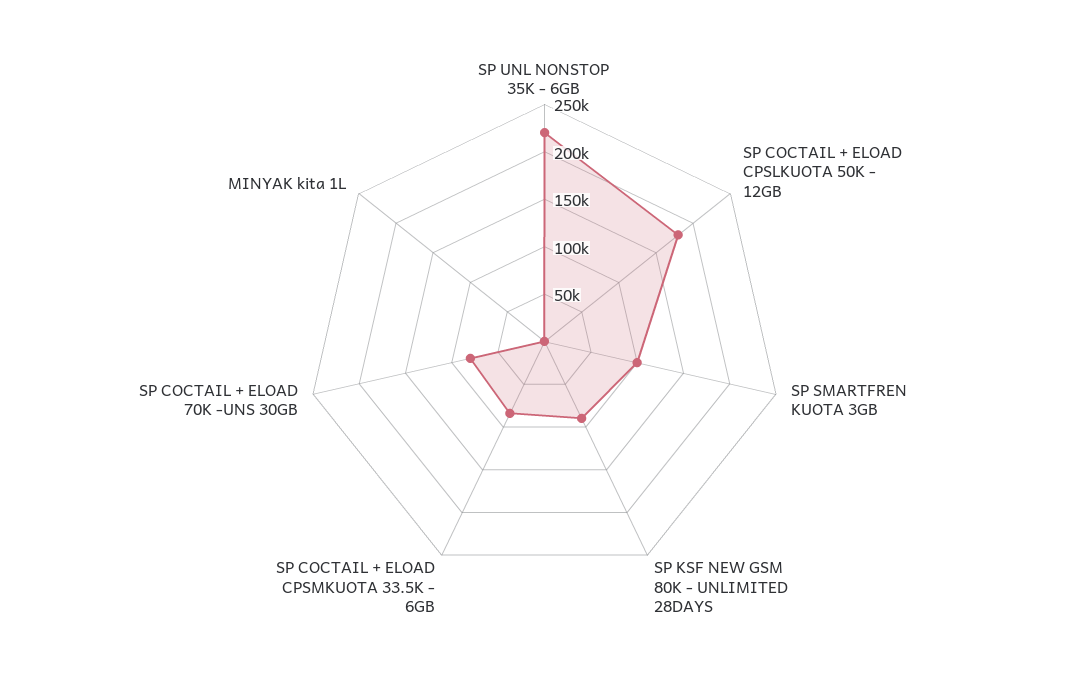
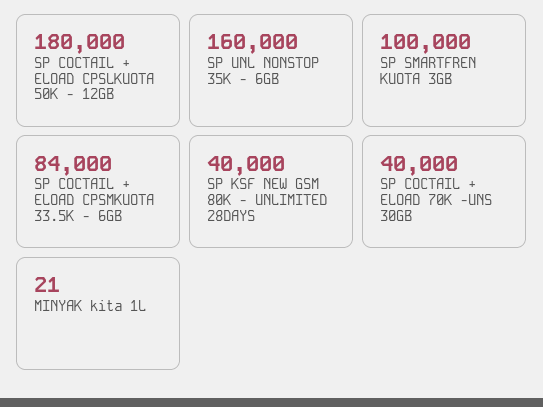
  {
-   "SP UNL NONSTOP 35K - 6GB": 220000,
+   "SP UNL NONSTOP 35K - 6GB": 160000,
    "SP COCTAIL + ELOAD CPSLKUOTA 50K - 12GB": 180000,
    "SP SMARTFREN KUOTA 3GB": 100000,
-   "SP KSF NEW GSM 80K - UNLIMITED 28DAYS": 90000,
+   "SP KSF NEW GSM 80K - UNLIMITED 28DAYS": 40000,
    "SP COCTAIL + ELOAD CPSMKUOTA 33.5K - 6GB": 84000,
-   "SP COCTAIL + ELOAD 70K -UNS 30GB": 80000,
+   "SP COCTAIL + ELOAD 70K -UNS 30GB": 40000,
    "MINYAK kita 1L": 21
  }

